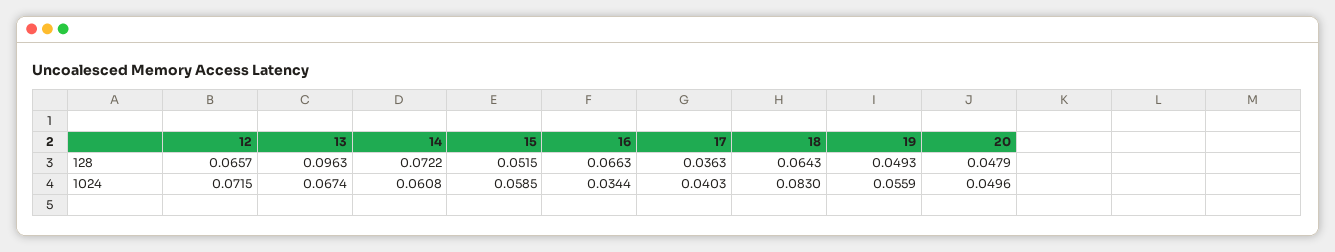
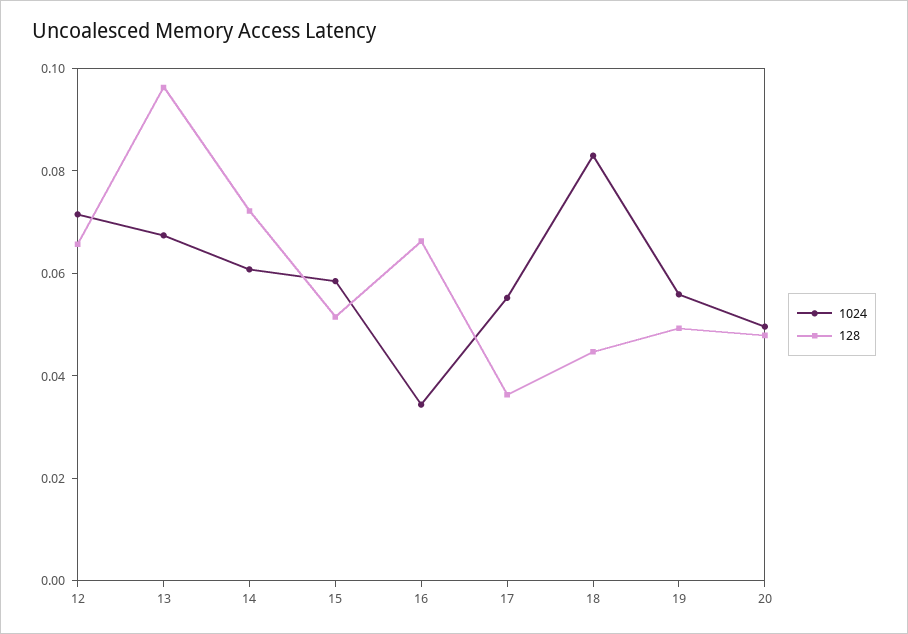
  {
    "128": {
      "12": 0.0657,
      "13": 0.0963,
      "14": 0.0722,
      "15": 0.0515,
      "16": 0.0663,
      "17": 0.0363,
-     "18": 0.0643,
+     "18": 0.045,
      "19": 0.0493,
      "20": 0.0479
    },
    "1024": {
      "12": 0.0715,
      "13": 0.0674,
      "14": 0.0608,
      "15": 0.0585,
      "16": 0.0344,
-     "17": 0.0403,
+     "17": 0.055,
      "18": 0.083,
      "19": 0.0559,
      "20": 0.0496
    }
  }

